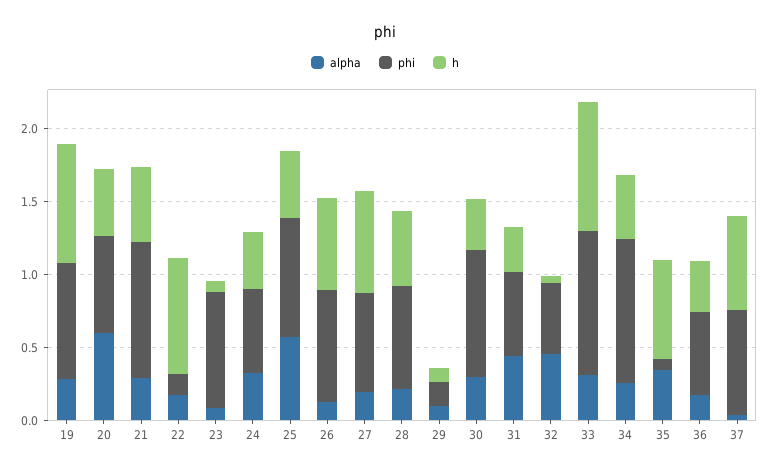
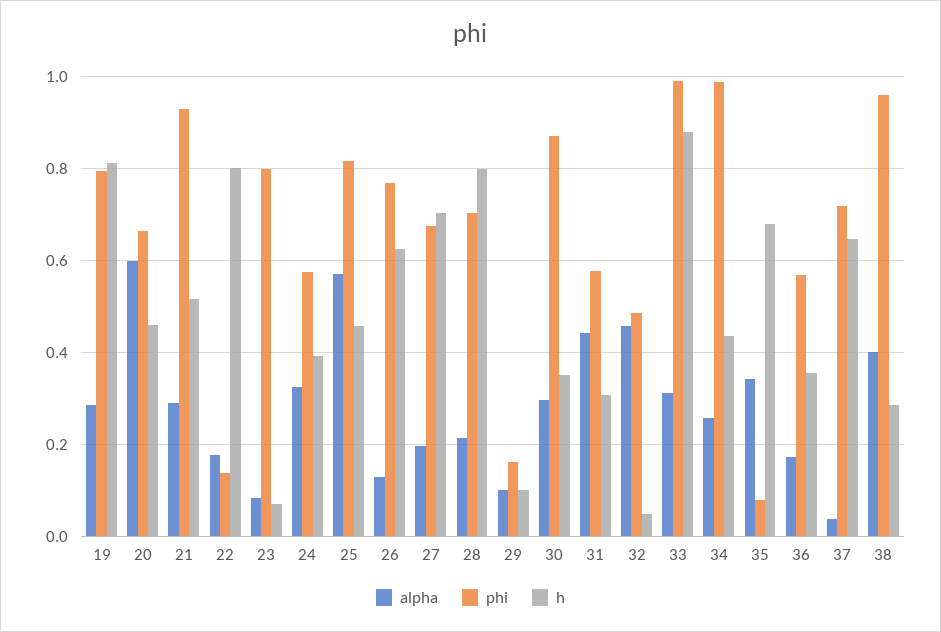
  {
    "alpha": {
      "19": 0.28,
      "20": 0.6,
      "21": 0.3,
      "22": 0.18,
      "23": 0.08,
      "24": 0.32,
      "25": 0.58,
      "26": 0.12,
      "27": 0.2,
      "28": 0.22,
      "29": 0.1,
      "30": 0.3,
      "31": 0.44,
      "32": 0.46,
      "33": 0.32,
      "34": 0.26,
      "35": 0.34,
      "36": 0.18,
-     "37": 0.04
+     "37": 0.04,
+     "38": 0.4
    },
    "phi": {
      "19": 0.8,
      "20": 0.66,
      "21": 0.92,
      "22": 0.14,
      "23": 0.8,
      "24": 0.58,
      "25": 0.82,
      "26": 0.76,
      "27": 0.68,
      "28": 0.7,
      "29": 0.16,
      "30": 0.88,
      "31": 0.58,
      "32": 0.48,
      "33": 1,
      "34": 0.98,
      "35": 0.08,
      "36": 0.56,
-     "37": 0.72
+     "37": 0.72,
+     "38": 0.96
    },
    "h": {
      "19": 0.82,
      "20": 0.46,
      "21": 0.52,
      "22": 0.8,
      "23": 0.08,
      "24": 0.4,
      "25": 0.46,
      "26": 0.62,
      "27": 0.7,
-     "28": 0.5,
+     "28": 0.8,
      "29": 0.1,
      "30": 0.36,
      "31": 0.3,
      "32": 0.04,
      "33": 0.88,
      "34": 0.44,
      "35": 0.68,
      "36": 0.36,
-     "37": 0.64
+     "37": 0.64,
+     "38": 0.28
    }
  }

